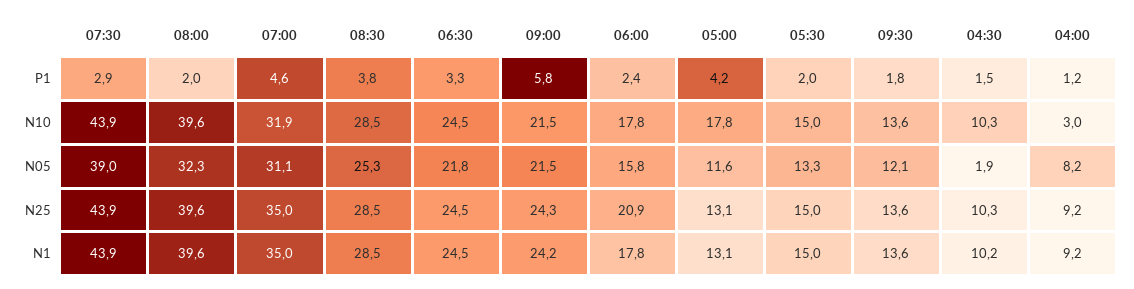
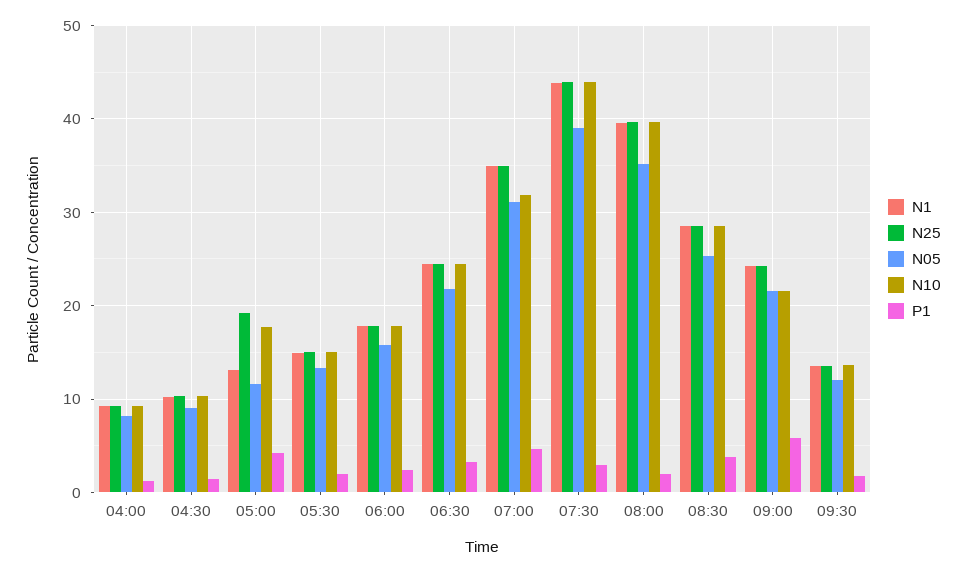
  {
    "P1": {
      "07:30": 2.9,
      "08:00": 2,
      "07:00": 4.6,
      "08:30": 3.8,
      "06:30": 3.3,
      "09:00": 5.8,
      "06:00": 2.4,
      "05:00": 4.2,
      "05:30": 2,
      "09:30": 1.8,
      "04:30": 1.5,
      "04:00": 1.2
    },
    "N10": {
      "07:30": 43.9,
      "08:00": 39.6,
      "07:00": 31.9,
      "08:30": 28.5,
      "06:30": 24.5,
      "09:00": 21.5,
      "06:00": 17.8,
      "05:00": 17.8,
      "05:30": 15,
      "09:30": 13.6,
      "04:30": 10.3,
-     "04:00": 3
+     "04:00": 9
    },
    "N05": {
      "07:30": 39,
-     "08:00": 32.3,
+     "08:00": 35,
      "07:00": 31.1,
      "08:30": 25.3,
      "06:30": 21.8,
      "09:00": 21.5,
      "06:00": 15.8,
      "05:00": 11.6,
      "05:30": 13.3,
      "09:30": 12.1,
-     "04:30": 1.9,
+     "04:30": 9,
      "04:00": 8.2
    },
    "N25": {
      "07:30": 43.9,
      "08:00": 39.6,
      "07:00": 35,
      "08:30": 28.5,
      "06:30": 24.5,
      "09:00": 24.3,
-     "06:00": 20.9,
+     "06:00": 18,
-     "05:00": 13.1,
+     "05:00": 19,
      "05:30": 15,
      "09:30": 13.6,
      "04:30": 10.3,
      "04:00": 9.2
    },
    "N1": {
      "07:30": 43.9,
      "08:00": 39.6,
      "07:00": 35,
      "08:30": 28.5,
      "06:30": 24.5,
      "09:00": 24.2,
      "06:00": 17.8,
      "05:00": 13.1,
      "05:30": 15,
      "09:30": 13.6,
      "04:30": 10.2,
      "04:00": 9.2
    }
  }

